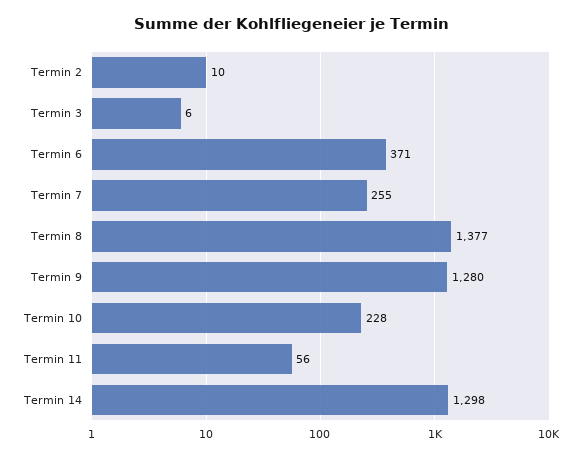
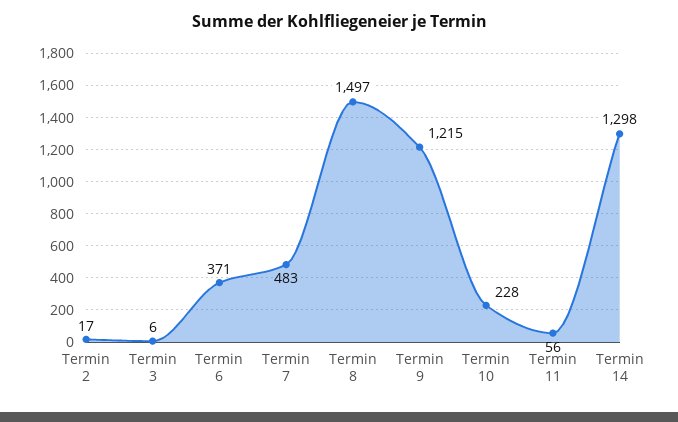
  {
-   "Termin 2": 10,
+   "Termin 2": 17,
    "Termin 3": 6,
    "Termin 6": 371,
-   "Termin 7": 255,
+   "Termin 7": 483,
-   "Termin 8": 1377,
+   "Termin 8": 1497,
-   "Termin 9": 1280,
+   "Termin 9": 1215,
    "Termin 10": 228,
    "Termin 11": 56,
    "Termin 14": 1298
  }

